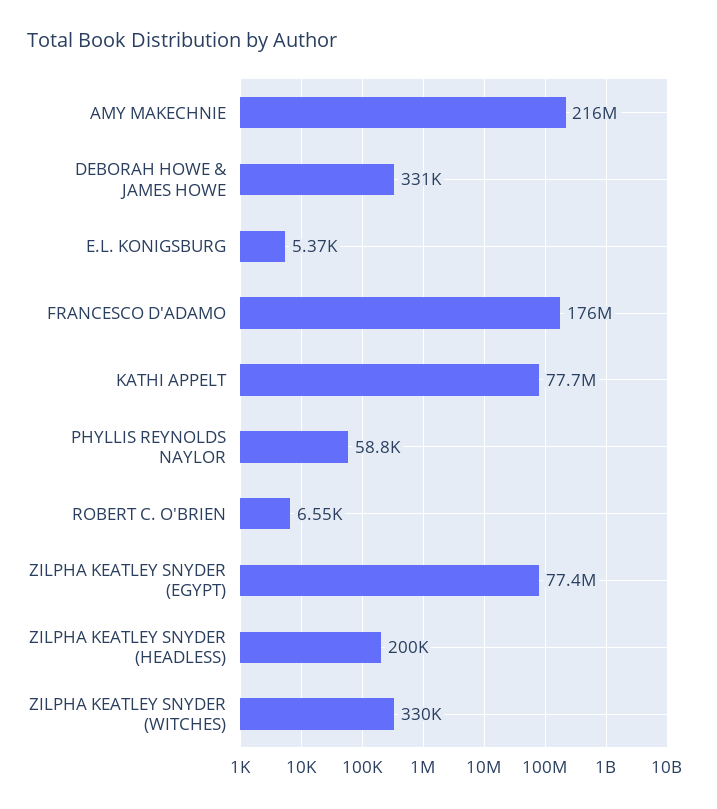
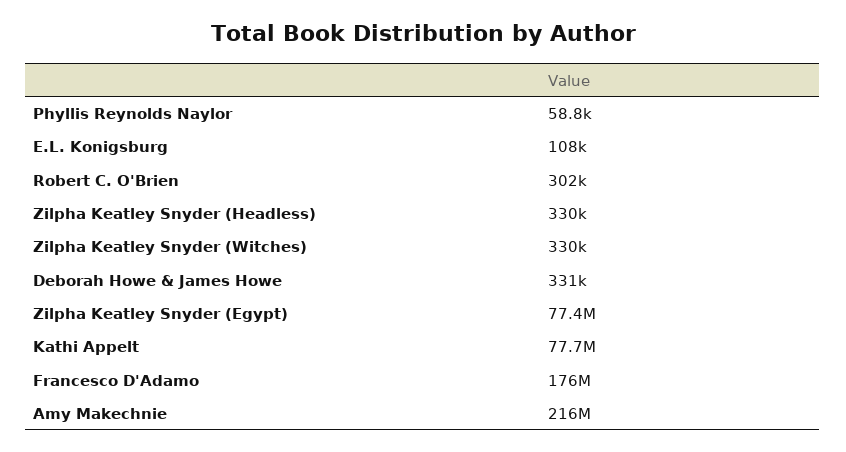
  {
    "AMY MAKECHNIE": 216000000,
    "DEBORAH HOWE & JAMES HOWE": 331000,
-   "E.L. KONIGSBURG": 5370,
+   "E.L. KONIGSBURG": 108000,
    "FRANCESCO D'ADAMO": 176000000,
    "KATHI APPELT": 77700000,
    "PHYLLIS REYNOLDS NAYLOR": 58800,
-   "ROBERT C. O'BRIEN": 6550,
+   "ROBERT C. O'BRIEN": 302000,
    "ZILPHA KEATLEY SNYDER (EGYPT)": 77400000,
-   "ZILPHA KEATLEY SNYDER (HEADLESS)": 200000,
+   "ZILPHA KEATLEY SNYDER (HEADLESS)": 330000,
    "ZILPHA KEATLEY SNYDER (WITCHES)": 330000
  }

